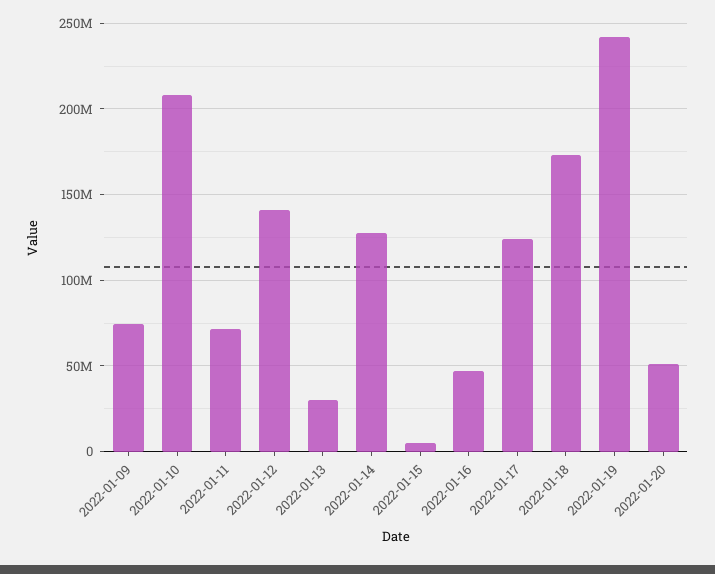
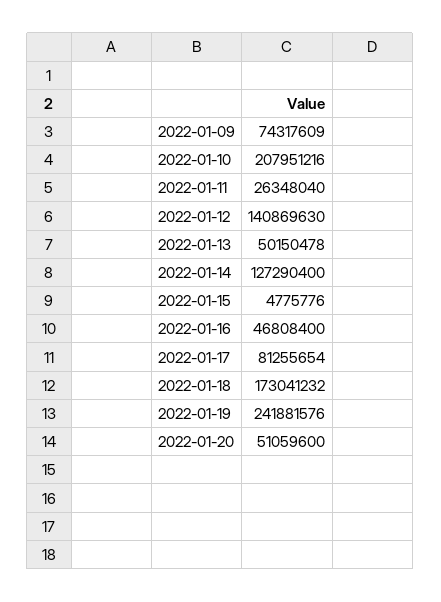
  {
    "2022-01-09": 74317609,
    "2022-01-10": 207951216,
-   "2022-01-11": 70000000,
+   "2022-01-11": 26348040,
    "2022-01-12": 140869630,
-   "2022-01-13": 30000000,
+   "2022-01-13": 50150478,
    "2022-01-14": 127290400,
    "2022-01-15": 4775776,
    "2022-01-16": 46808400,
-   "2022-01-17": 125000000,
+   "2022-01-17": 81255654,
    "2022-01-18": 173041232,
    "2022-01-19": 241881576,
    "2022-01-20": 51059600
  }

